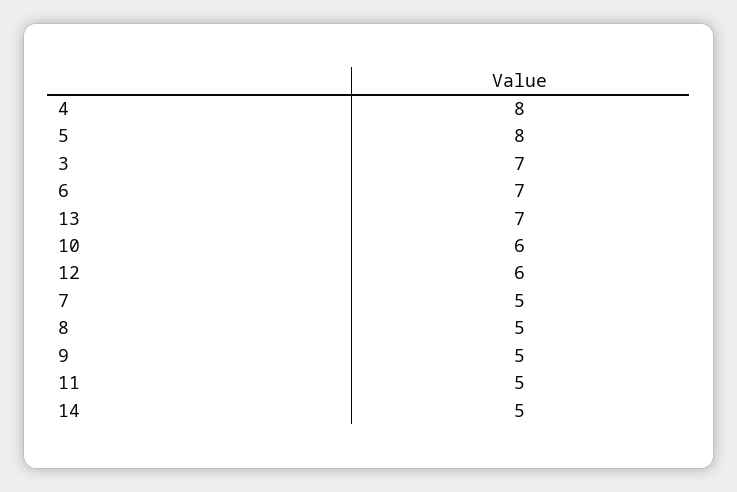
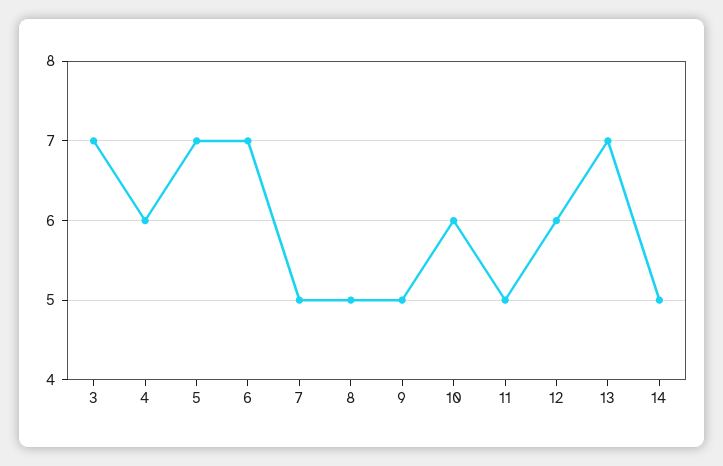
  {
-   "4": 8,
+   "4": 6,
-   "5": 8,
+   "5": 7,
    "3": 7,
    "6": 7,
    "13": 7,
    "10": 6,
    "12": 6,
    "7": 5,
    "8": 5,
    "9": 5,
    "11": 5,
    "14": 5
  }

